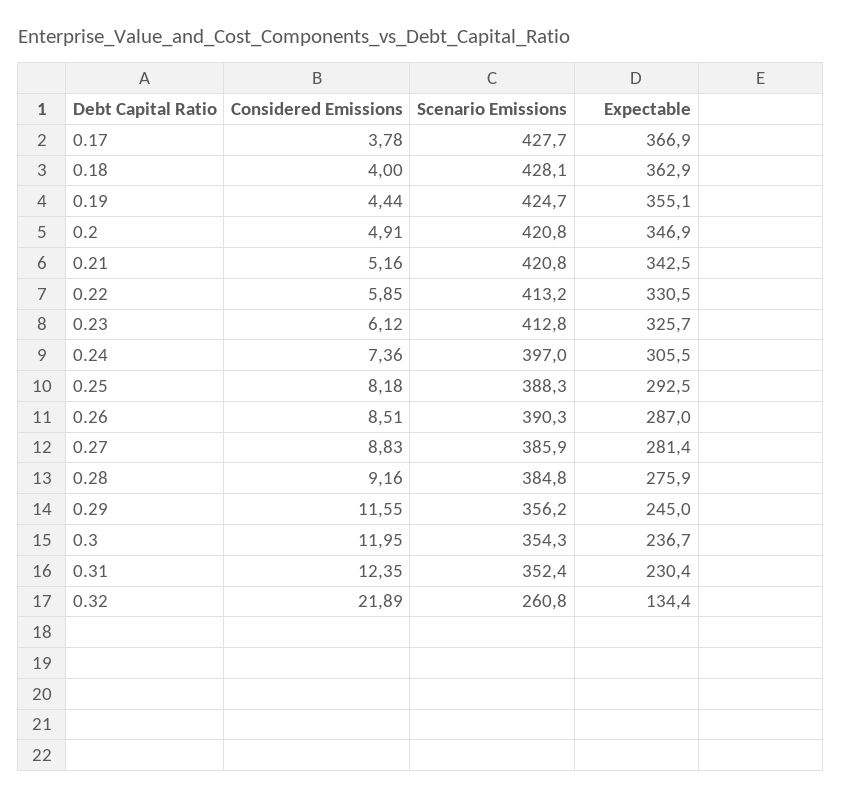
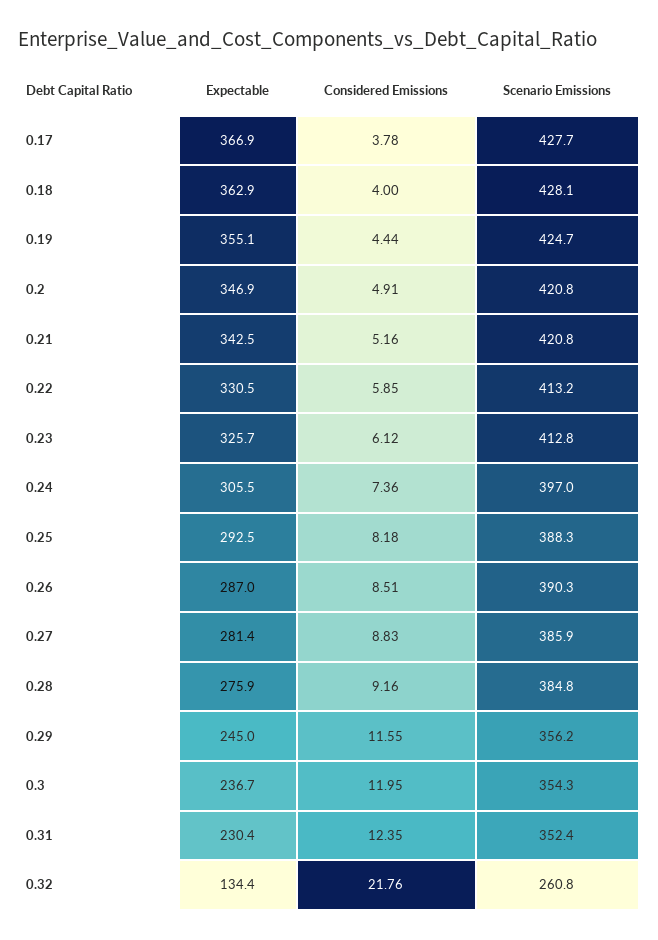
  {
    "Considered Emissions": {
      "0.17": 3.78,
      "0.18": 4,
      "0.19": 4.44,
      "0.2": 4.91,
      "0.21": 5.16,
      "0.22": 5.85,
      "0.23": 6.12,
      "0.24": 7.36,
      "0.25": 8.18,
      "0.26": 8.51,
      "0.27": 8.83,
      "0.28": 9.16,
      "0.29": 11.55,
      "0.3": 11.95,
      "0.31": 12.35,
-     "0.32": 21.89
+     "0.32": 21.76
    },
    "Scenario Emissions": {
      "0.17": 427.7,
      "0.18": 428.1,
      "0.19": 424.7,
      "0.2": 420.8,
      "0.21": 420.8,
      "0.22": 413.2,
      "0.23": 412.8,
      "0.24": 397,
      "0.25": 388.3,
      "0.26": 390.3,
      "0.27": 385.9,
      "0.28": 384.8,
      "0.29": 356.2,
      "0.3": 354.3,
      "0.31": 352.4,
      "0.32": 260.8
    },
    "Expectable": {
      "0.17": 366.9,
      "0.18": 362.9,
      "0.19": 355.1,
      "0.2": 346.9,
      "0.21": 342.5,
      "0.22": 330.5,
      "0.23": 325.7,
      "0.24": 305.5,
      "0.25": 292.5,
      "0.26": 287,
      "0.27": 281.4,
      "0.28": 275.9,
      "0.29": 245,
      "0.3": 236.7,
      "0.31": 230.4,
      "0.32": 134.4
    }
  }

